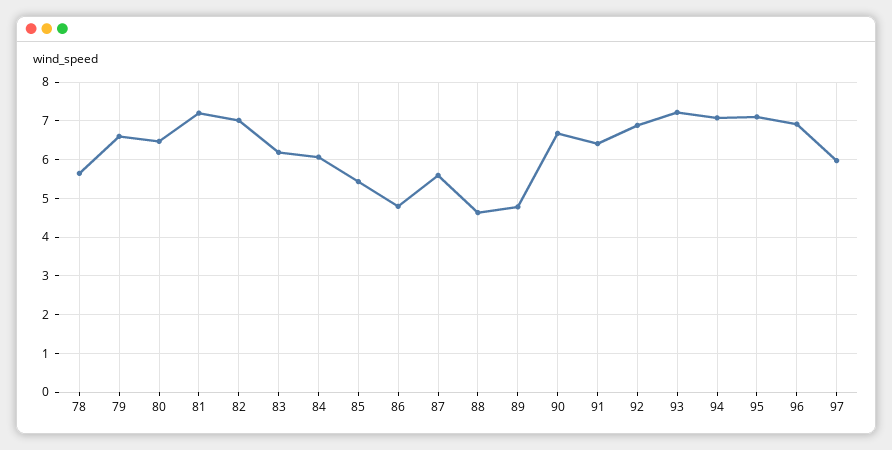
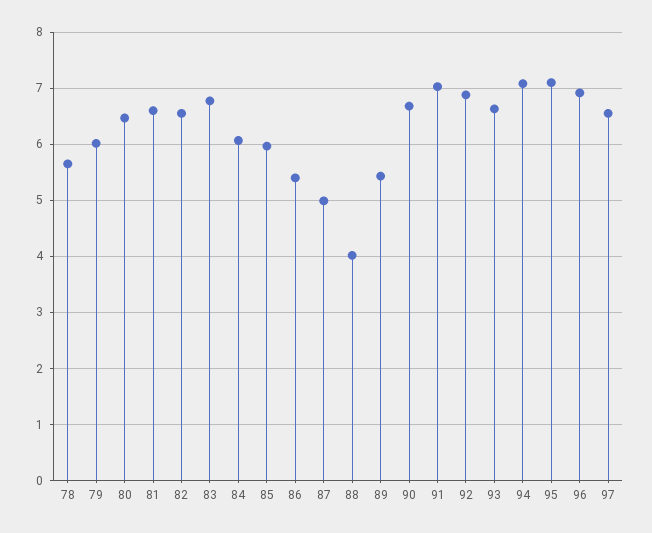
  {
    "78": 5.6,
-   "79": 6.6,
+   "79": 6,
    "80": 6.4,
-   "81": 7.2,
+   "81": 6.6,
-   "82": 7,
+   "82": 6.6,
-   "83": 6.2,
+   "83": 6.8,
    "84": 6,
-   "85": 5.4,
+   "85": 6,
-   "86": 4.8,
+   "86": 5.4,
-   "87": 5.6,
+   "87": 5,
-   "88": 4.6,
+   "88": 4,
-   "89": 4.8,
+   "89": 5.4,
    "90": 6.6,
-   "91": 6.4,
+   "91": 7,
    "92": 6.8,
-   "93": 7.2,
+   "93": 6.6,
    "94": 7,
    "95": 7.2,
    "96": 7,
-   "97": 6
+   "97": 6.6
  }

